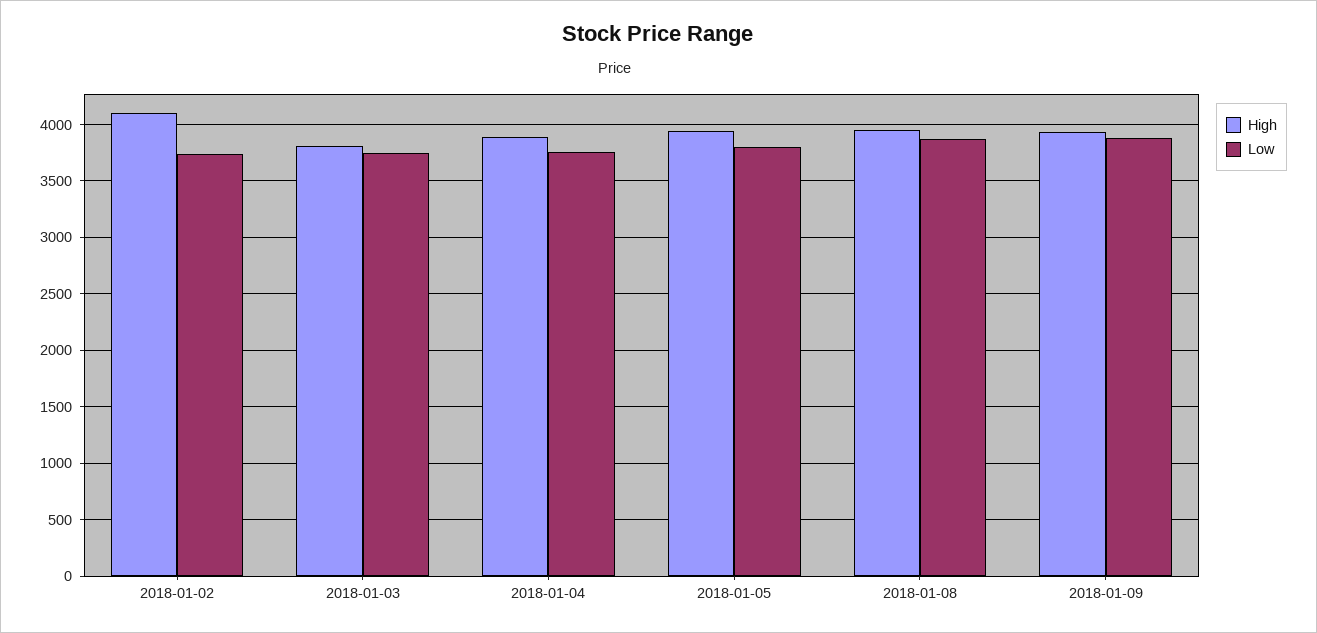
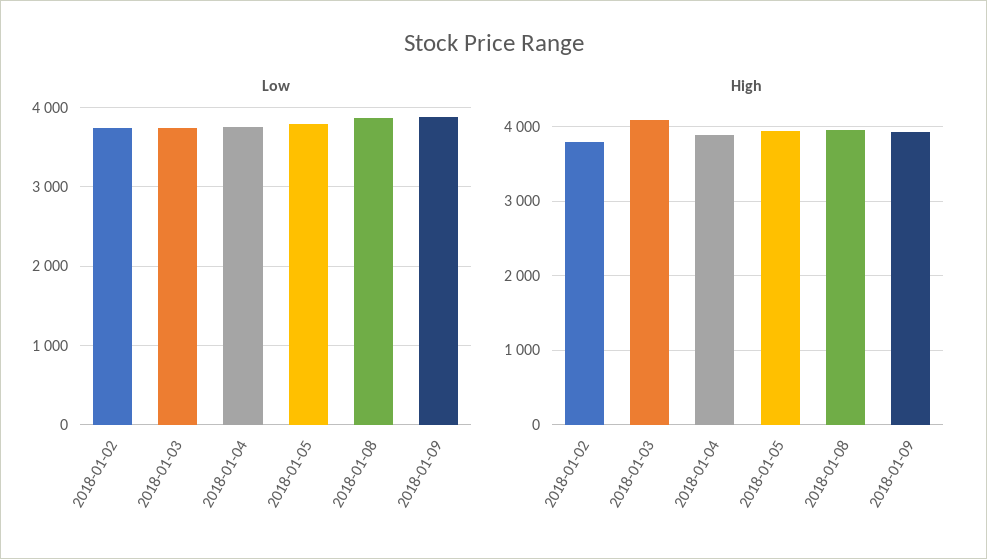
  {
    "High": {
-     "2018-01-02": 4100,
+     "2018-01-02": 3800,
-     "2018-01-03": 3800,
+     "2018-01-03": 4100,
      "2018-01-04": 3900,
      "2018-01-05": 3900,
      "2018-01-08": 4000,
      "2018-01-09": 3900
    },
    "Low": {
      "2018-01-02": 3700,
      "2018-01-03": 3700,
      "2018-01-04": 3800,
      "2018-01-05": 3800,
      "2018-01-08": 3900,
      "2018-01-09": 3900
    }
  }

